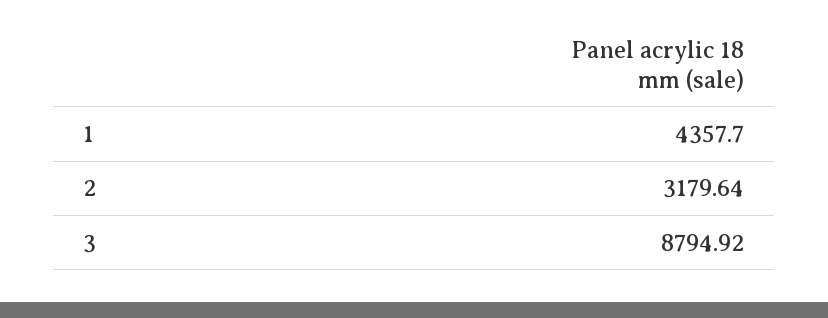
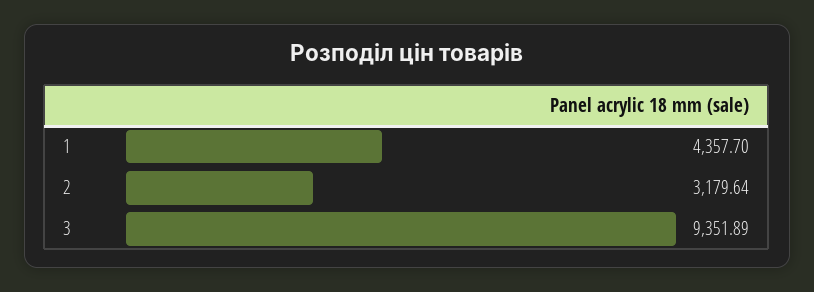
  {
    "1": 4357.7,
    "2": 3179.64,
-   "3": 8794.92
+   "3": 9351.89
  }

